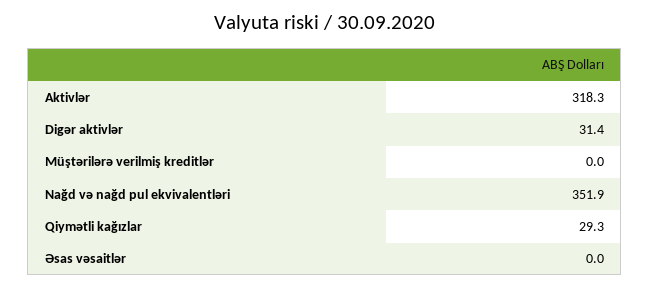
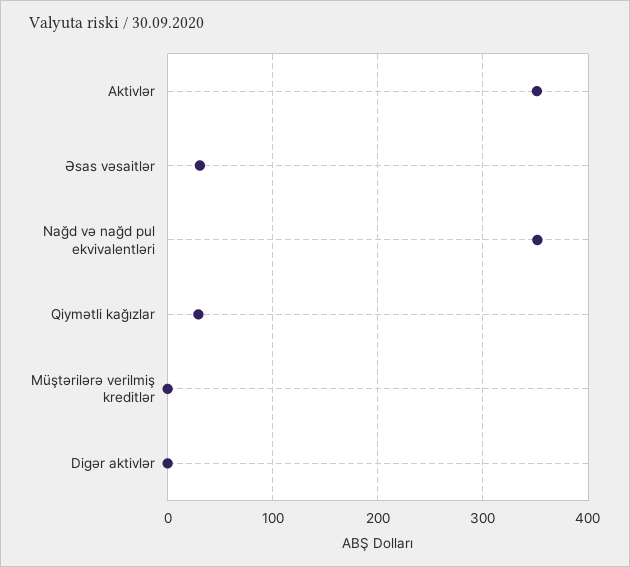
  {
-   "Aktivlər": 318.3,
+   "Aktivlər": 350,
-   "Digər aktivlər": 31.4,
+   "Digər aktivlər": 0,
    "Müştərilərə verilmiş kreditlər": 0,
    "Nağd və nağd pul ekvivalentləri": 351.9,
    "Qiymətli kağızlar": 29.3,
-   "Əsas vəsaitlər": 0
+   "Əsas vəsaitlər": 30
  }

